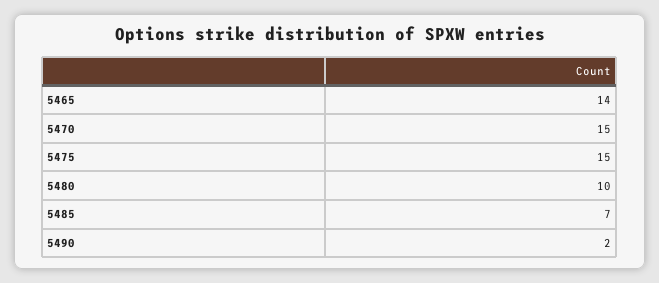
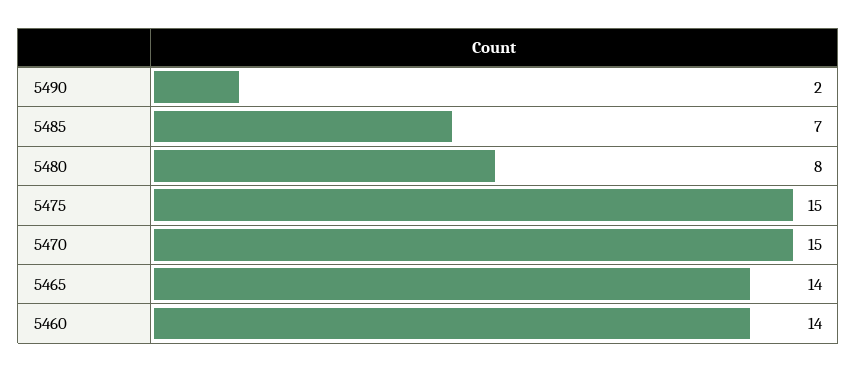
  {
    "5465": 14,
    "5470": 15,
    "5475": 15,
-   "5480": 10,
+   "5480": 8,
    "5485": 7,
-   "5490": 2
+   "5490": 2,
+   "5460": 14
  }

